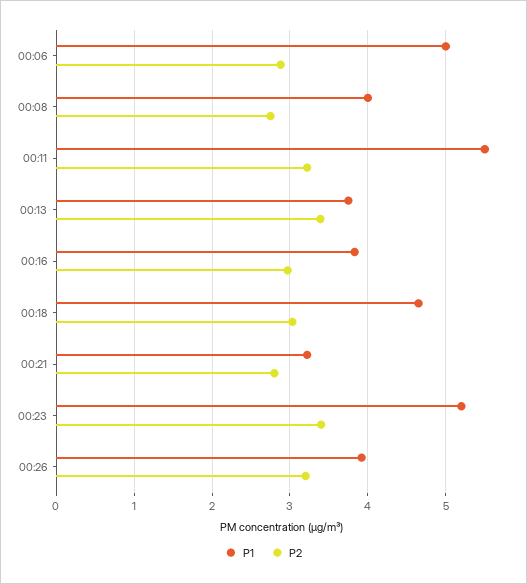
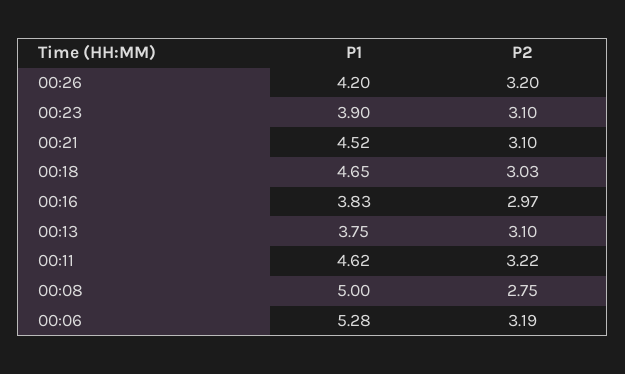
  {
    "P1": {
-     "00:06": 5,
+     "00:06": 5.28,
-     "00:08": 4,
+     "00:08": 5,
-     "00:11": 5.5,
+     "00:11": 4.62,
      "00:13": 3.75,
      "00:16": 3.83,
      "00:18": 4.65,
-     "00:21": 3.2,
+     "00:21": 4.52,
-     "00:23": 5.2,
+     "00:23": 3.9,
-     "00:26": 3.9
+     "00:26": 4.2
    },
    "P2": {
-     "00:06": 2.9,
+     "00:06": 3.19,
      "00:08": 2.75,
      "00:11": 3.22,
-     "00:13": 3.4,
+     "00:13": 3.1,
      "00:16": 2.97,
      "00:18": 3.03,
-     "00:21": 2.8,
+     "00:21": 3.1,
-     "00:23": 3.4,
+     "00:23": 3.1,
      "00:26": 3.2
    }
  }

